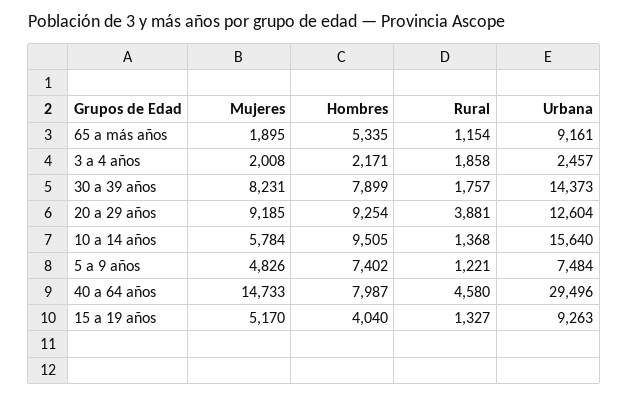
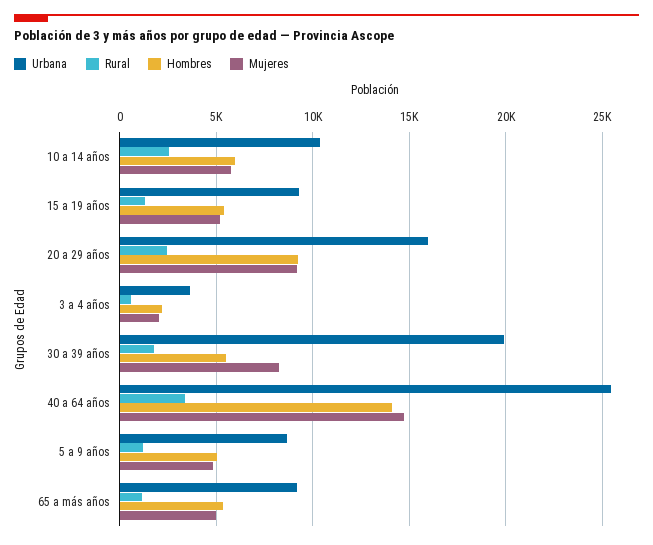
  {
    "Mujeres": {
-     "65 a más años": 1895,
+     "65 a más años": 5000,
      "3 a 4 años": 2008,
      "30 a 39 años": 8231,
      "20 a 29 años": 9185,
      "10 a 14 años": 5784,
      "5 a 9 años": 4826,
      "40 a 64 años": 14733,
      "15 a 19 años": 5170
    },
    "Hombres": {
      "65 a más años": 5335,
      "3 a 4 años": 2171,
-     "30 a 39 años": 7899,
+     "30 a 39 años": 5500,
      "20 a 29 años": 9254,
-     "10 a 14 años": 9505,
+     "10 a 14 años": 6000,
-     "5 a 9 años": 7402,
+     "5 a 9 años": 5000,
-     "40 a 64 años": 7987,
+     "40 a 64 años": 14000,
-     "15 a 19 años": 4040
+     "15 a 19 años": 5500
    },
    "Rural": {
      "65 a más años": 1154,
-     "3 a 4 años": 1858,
+     "3 a 4 años": 500,
      "30 a 39 años": 1757,
-     "20 a 29 años": 3881,
+     "20 a 29 años": 2500,
-     "10 a 14 años": 1368,
+     "10 a 14 años": 2500,
      "5 a 9 años": 1221,
-     "40 a 64 años": 4580,
+     "40 a 64 años": 3500,
      "15 a 19 años": 1327
    },
    "Urbana": {
      "65 a más años": 9161,
-     "3 a 4 años": 2457,
+     "3 a 4 años": 3500,
-     "30 a 39 años": 14373,
+     "30 a 39 años": 20000,
-     "20 a 29 años": 12604,
+     "20 a 29 años": 16000,
-     "10 a 14 años": 15640,
+     "10 a 14 años": 10500,
-     "5 a 9 años": 7484,
+     "5 a 9 años": 8500,
-     "40 a 64 años": 29496,
+     "40 a 64 años": 25500,
      "15 a 19 años": 9263
    }
  }

